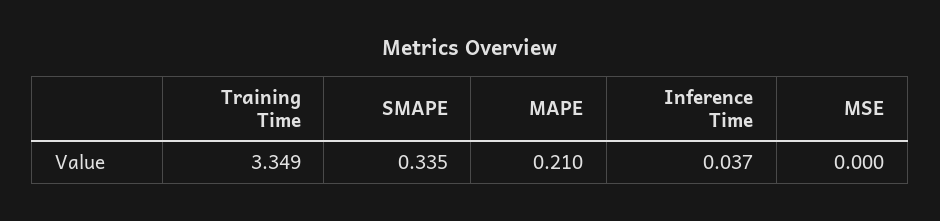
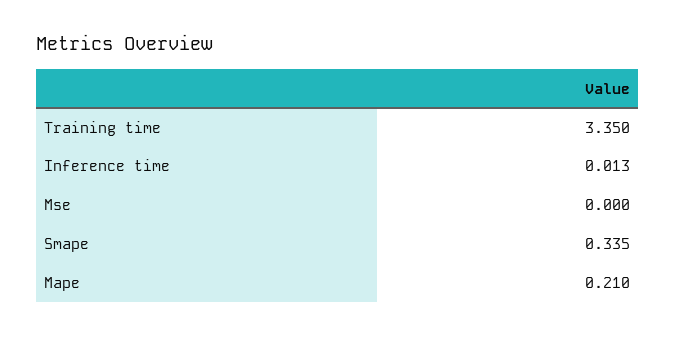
  {
-   "Training Time": 3.349,
+   "Training Time": 3.35,
    "SMAPE": 0.335,
    "MAPE": 0.21,
-   "Inference Time": 0.037,
+   "Inference Time": 0.013,
    "MSE": 0
  }

